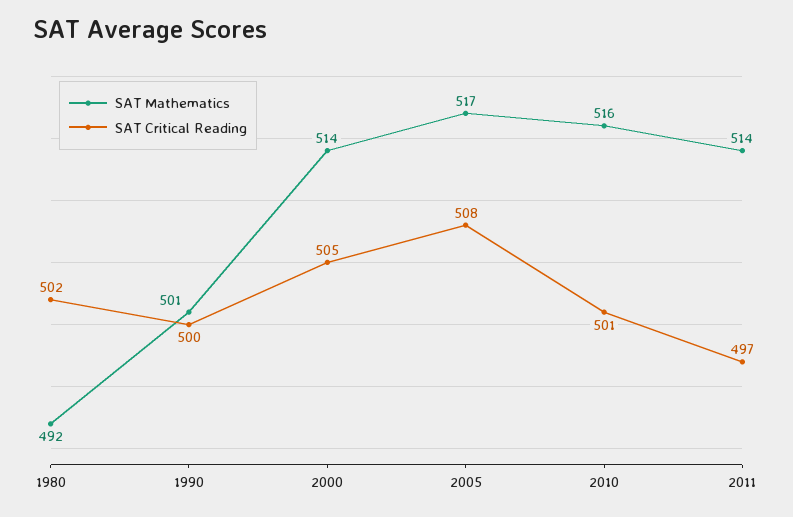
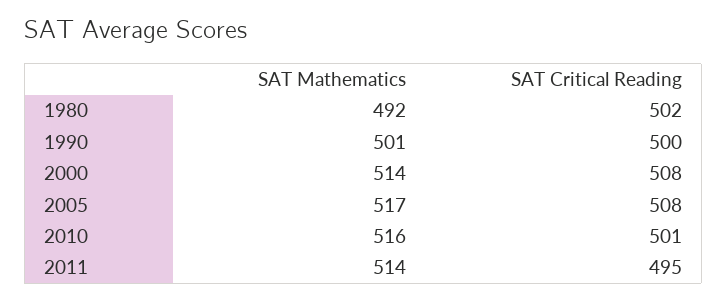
  {
    "SAT Mathematics": {
      "1980": 492,
      "1990": 501,
      "2000": 514,
      "2005": 517,
      "2010": 516,
      "2011": 514
    },
    "SAT Critical Reading": {
      "1980": 502,
      "1990": 500,
-     "2000": 505,
+     "2000": 508,
      "2005": 508,
      "2010": 501,
-     "2011": 497
+     "2011": 495
    }
  }

